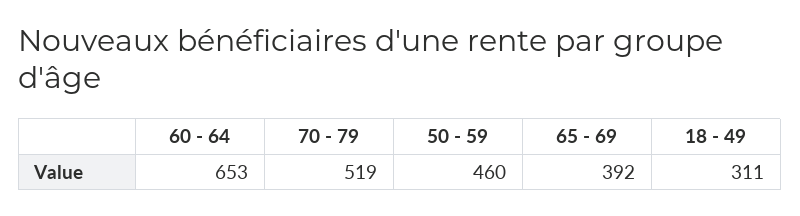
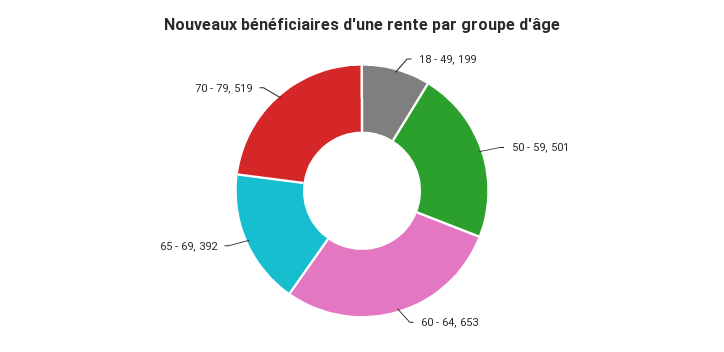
  {
    "60 - 64": 653,
    "70 - 79": 519,
-   "50 - 59": 460,
+   "50 - 59": 501,
    "65 - 69": 392,
-   "18 - 49": 311
+   "18 - 49": 199
  }

